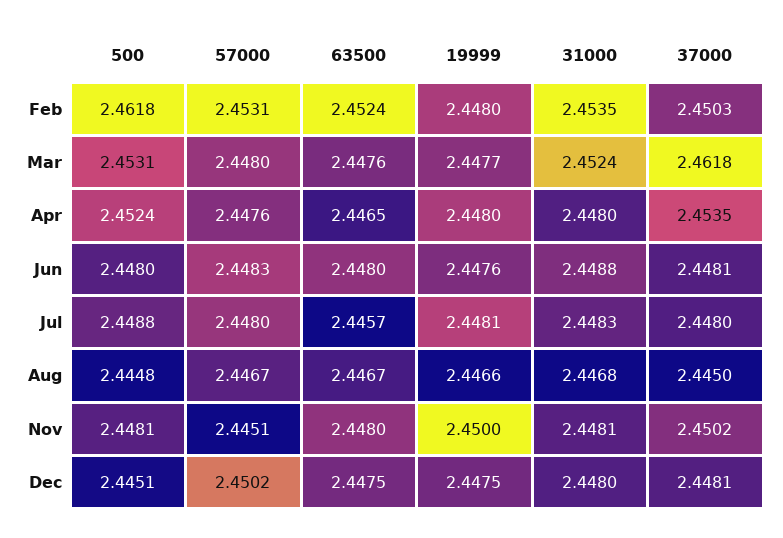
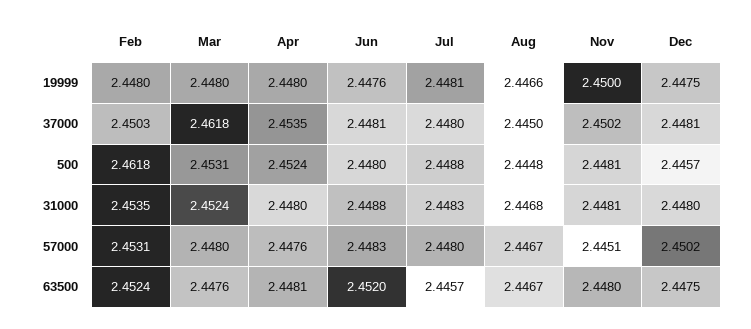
  {
    "500": {
      "Feb": 2.4618,
      "Mar": 2.4531,
      "Apr": 2.4524,
      "Jun": 2.448,
      "Jul": 2.4488,
      "Aug": 2.4448,
      "Nov": 2.4481,
-     "Dec": 2.4451
+     "Dec": 2.4457
    },
    "57000": {
      "Feb": 2.4531,
      "Mar": 2.448,
      "Apr": 2.4476,
      "Jun": 2.4483,
      "Jul": 2.448,
      "Aug": 2.4467,
      "Nov": 2.4451,
      "Dec": 2.4502
    },
    "63500": {
      "Feb": 2.4524,
      "Mar": 2.4476,
-     "Apr": 2.4465,
+     "Apr": 2.4481,
-     "Jun": 2.448,
+     "Jun": 2.452,
      "Jul": 2.4457,
      "Aug": 2.4467,
      "Nov": 2.448,
      "Dec": 2.4475
    },
    "19999": {
      "Feb": 2.448,
-     "Mar": 2.4477,
+     "Mar": 2.448,
      "Apr": 2.448,
      "Jun": 2.4476,
      "Jul": 2.4481,
      "Aug": 2.4466,
      "Nov": 2.45,
      "Dec": 2.4475
    },
    "31000": {
      "Feb": 2.4535,
      "Mar": 2.4524,
      "Apr": 2.448,
      "Jun": 2.4488,
      "Jul": 2.4483,
      "Aug": 2.4468,
      "Nov": 2.4481,
      "Dec": 2.448
    },
    "37000": {
      "Feb": 2.4503,
      "Mar": 2.4618,
      "Apr": 2.4535,
      "Jun": 2.4481,
      "Jul": 2.448,
      "Aug": 2.445,
      "Nov": 2.4502,
      "Dec": 2.4481
    }
  }

